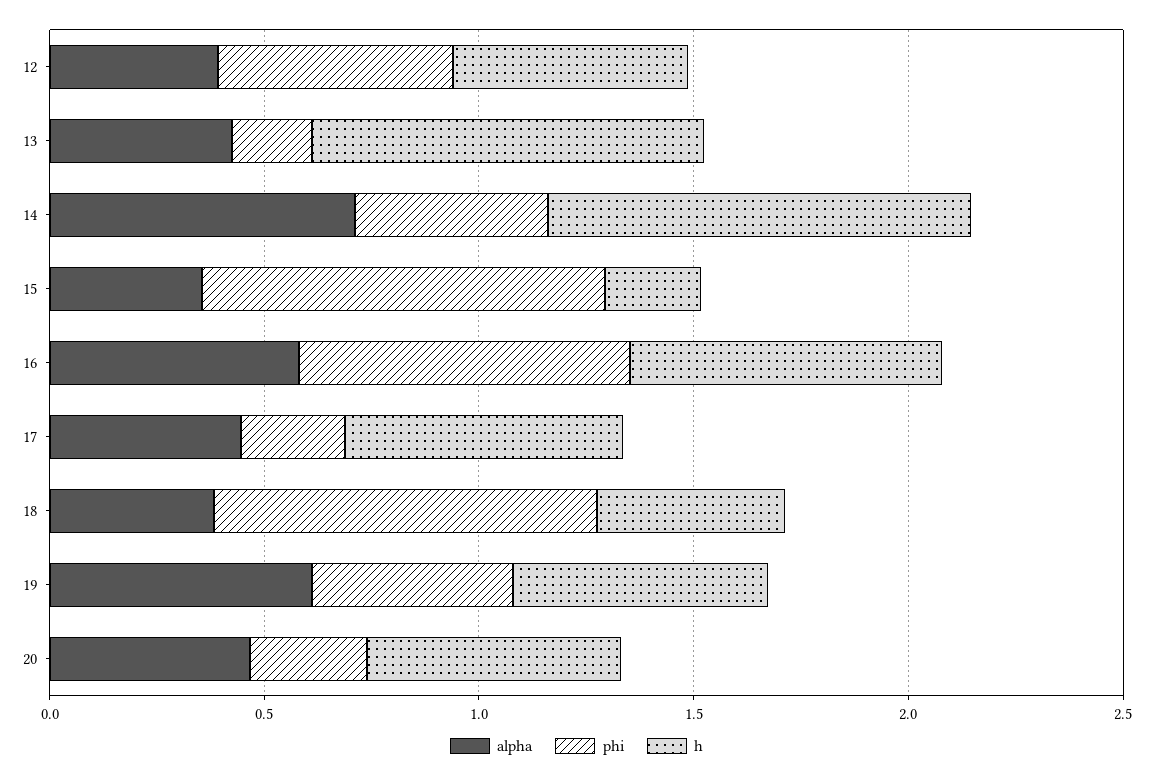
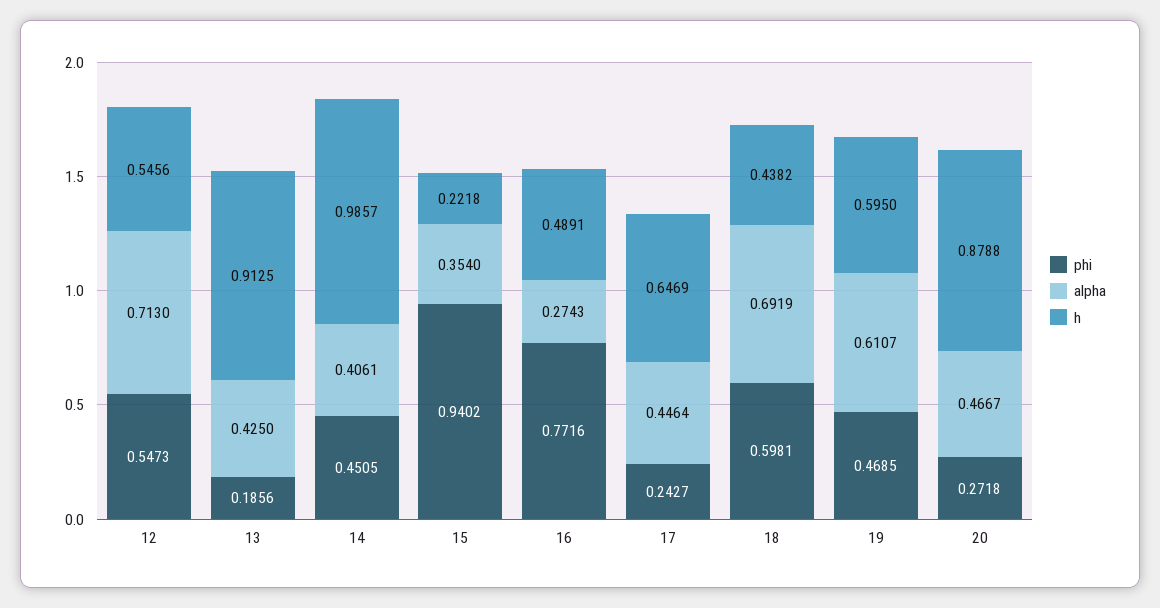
  {
    "alpha": {
-     "12": 0.4,
+     "12": 0.713,
      "13": 0.425,
-     "14": 0.7,
+     "14": 0.4061,
      "15": 0.354,
-     "16": 0.6,
+     "16": 0.2743,
      "17": 0.4464,
-     "18": 0.4,
+     "18": 0.6919,
      "19": 0.6107,
      "20": 0.4667
    },
    "phi": {
      "12": 0.5473,
      "13": 0.1856,
      "14": 0.4505,
      "15": 0.9402,
      "16": 0.7716,
      "17": 0.2427,
-     "18": 0.9,
+     "18": 0.5981,
      "19": 0.4685,
      "20": 0.2718
    },
    "h": {
      "12": 0.5456,
      "13": 0.9125,
      "14": 0.9857,
      "15": 0.2218,
-     "16": 0.7,
+     "16": 0.4891,
      "17": 0.6469,
      "18": 0.4382,
      "19": 0.595,
-     "20": 0.6
+     "20": 0.8788
    }
  }

